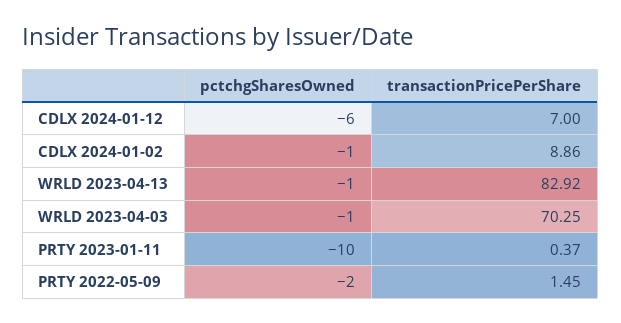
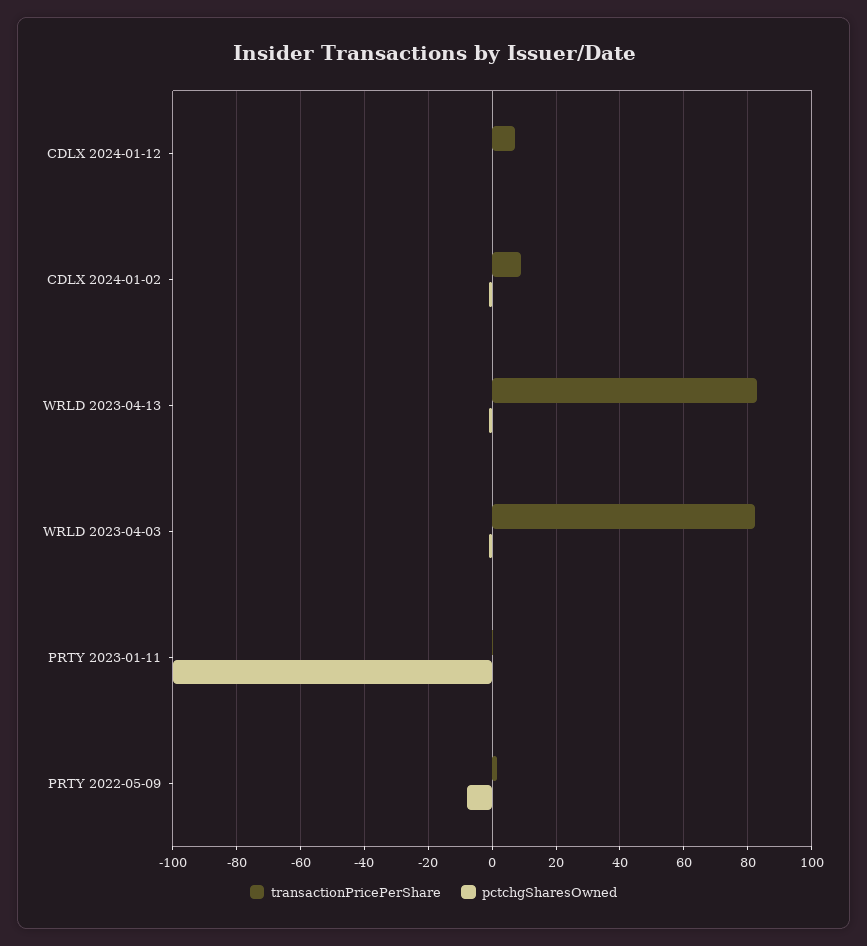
  {
    "pctchgSharesOwned": {
-     "CDLX 2024-01-12": -6,
+     "CDLX 2024-01-12": 0,
      "CDLX 2024-01-02": -1,
      "WRLD 2023-04-13": -1,
      "WRLD 2023-04-03": -1,
-     "PRTY 2023-01-11": -10,
+     "PRTY 2023-01-11": -100,
-     "PRTY 2022-05-09": -2
+     "PRTY 2022-05-09": -8
    },
    "transactionPricePerShare": {
      "CDLX 2024-01-12": 7,
      "CDLX 2024-01-02": 8.86,
      "WRLD 2023-04-13": 82.92,
-     "WRLD 2023-04-03": 70.25,
+     "WRLD 2023-04-03": 82,
      "PRTY 2023-01-11": 0.37,
      "PRTY 2022-05-09": 1.45
    }
  }

